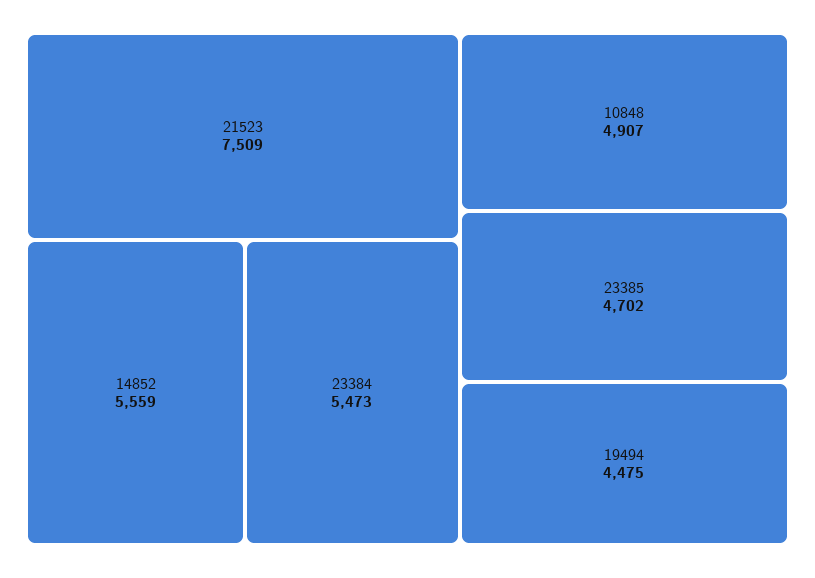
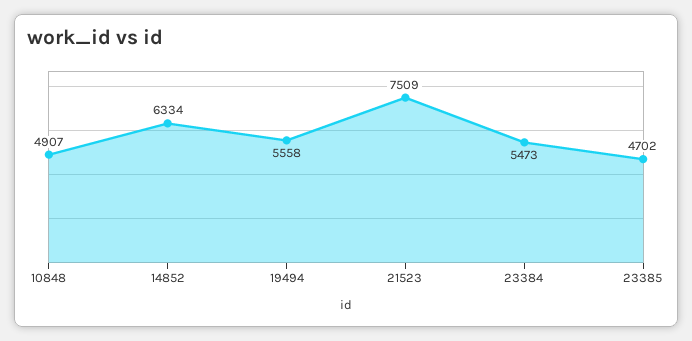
  {
    "21523": 7509,
-   "14852": 5559,
+   "14852": 6334,
    "23384": 5473,
    "10848": 4907,
    "23385": 4702,
-   "19494": 4475
+   "19494": 5558
  }

